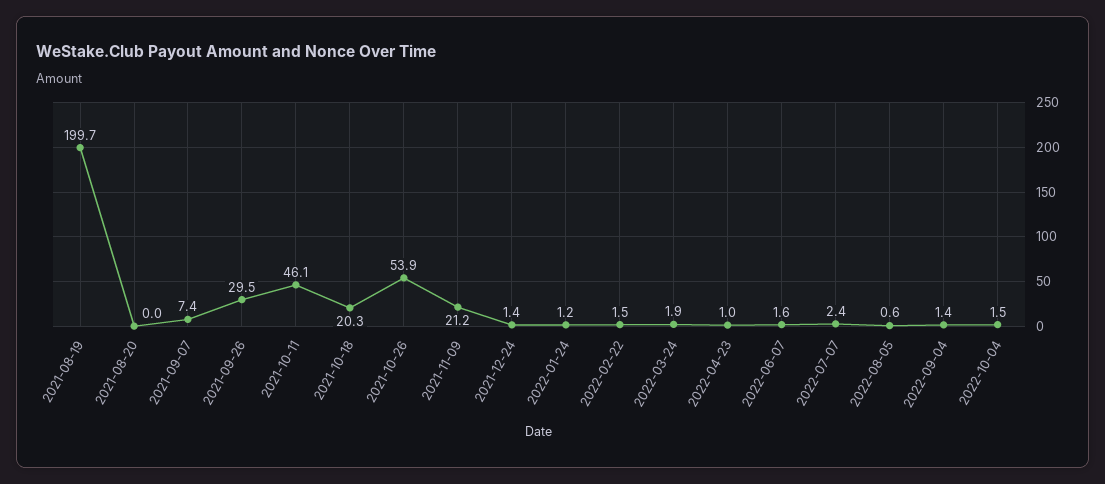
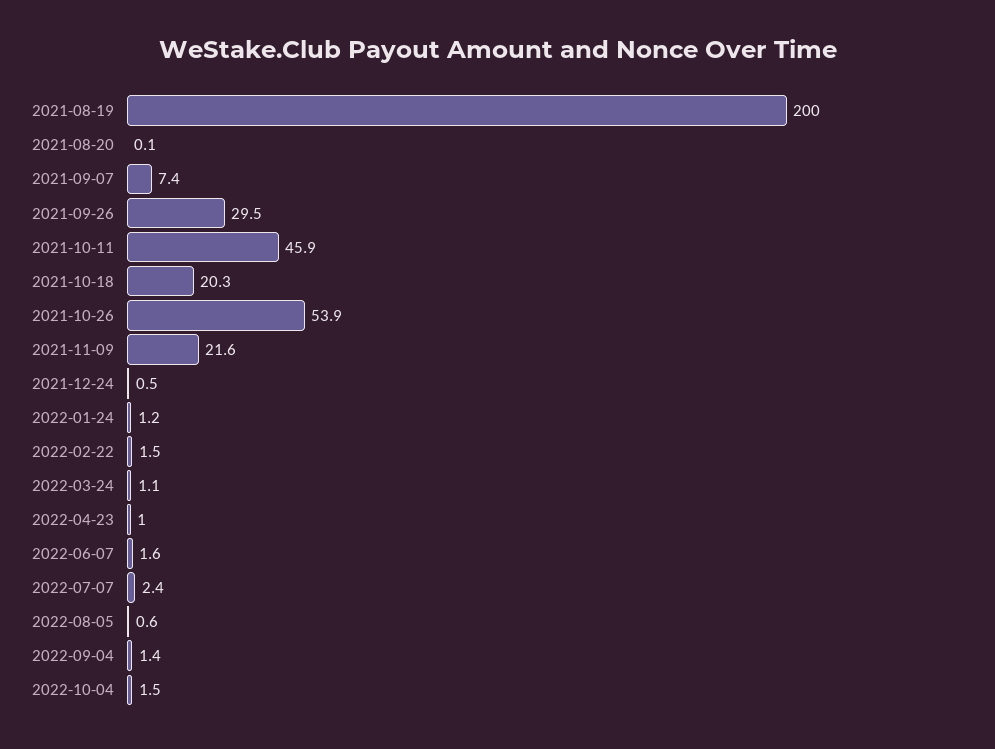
  {
-   "2021-08-19": 199.7,
+   "2021-08-19": 200,
-   "2021-08-20": 0,
+   "2021-08-20": 0.1,
    "2021-09-07": 7.4,
    "2021-09-26": 29.5,
-   "2021-10-11": 46.1,
+   "2021-10-11": 45.9,
    "2021-10-18": 20.3,
    "2021-10-26": 53.9,
-   "2021-11-09": 21.2,
+   "2021-11-09": 21.6,
-   "2021-12-24": 1.4,
+   "2021-12-24": 0.5,
    "2022-01-24": 1.2,
    "2022-02-22": 1.5,
-   "2022-03-24": 1.9,
+   "2022-03-24": 1.1,
    "2022-04-23": 1,
    "2022-06-07": 1.6,
    "2022-07-07": 2.4,
    "2022-08-05": 0.6,
    "2022-09-04": 1.4,
    "2022-10-04": 1.5
  }

